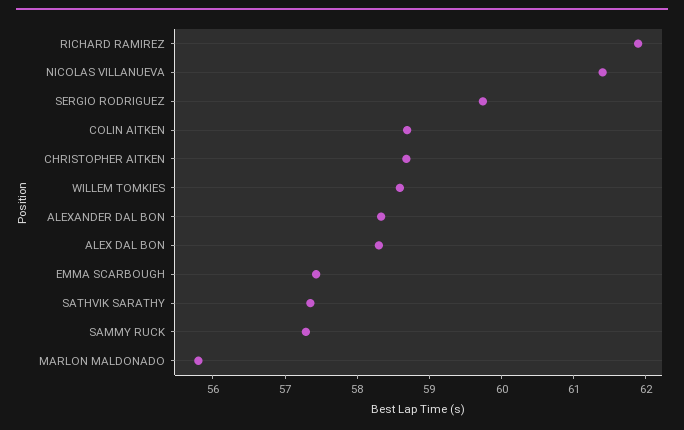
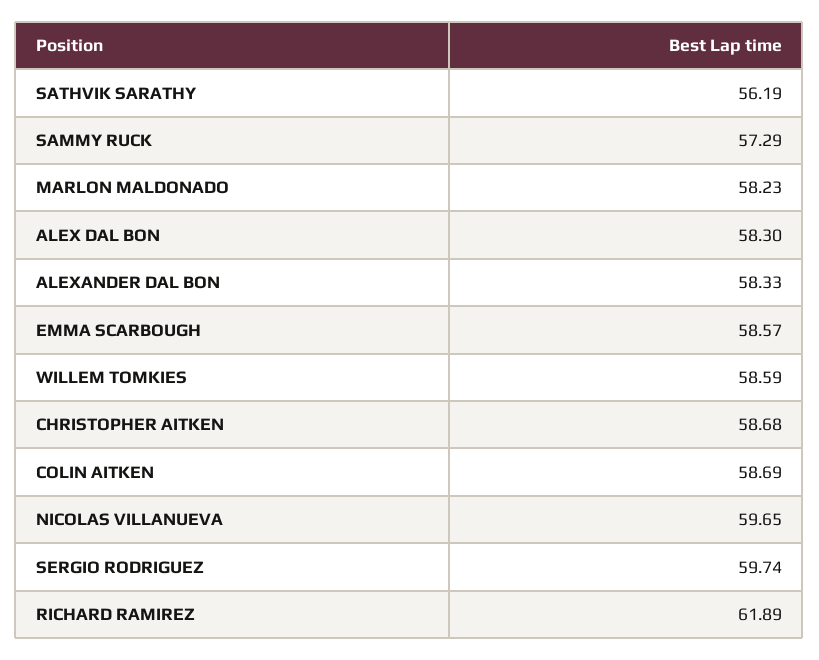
  {
    "RICHARD RAMIREZ": 61.89,
-   "NICOLAS VILLANUEVA": 61.4,
+   "NICOLAS VILLANUEVA": 59.65,
    "SERGIO RODRIGUEZ": 59.74,
    "COLIN AITKEN": 58.69,
    "CHRISTOPHER AITKEN": 58.68,
    "WILLEM TOMKIES": 58.59,
    "ALEXANDER DAL BON": 58.33,
    "ALEX DAL BON": 58.3,
-   "EMMA SCARBOUGH": 57.4,
+   "EMMA SCARBOUGH": 58.57,
-   "SATHVIK SARATHY": 57.4,
+   "SATHVIK SARATHY": 56.19,
    "SAMMY RUCK": 57.29,
-   "MARLON MALDONADO": 55.8
+   "MARLON MALDONADO": 58.23
  }

